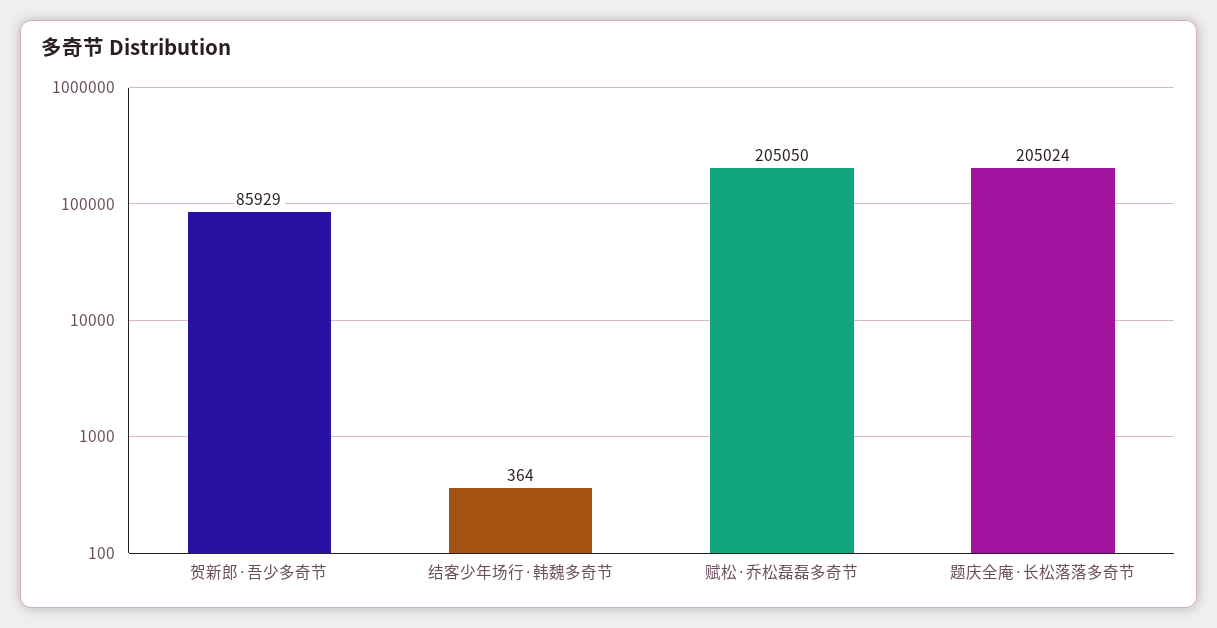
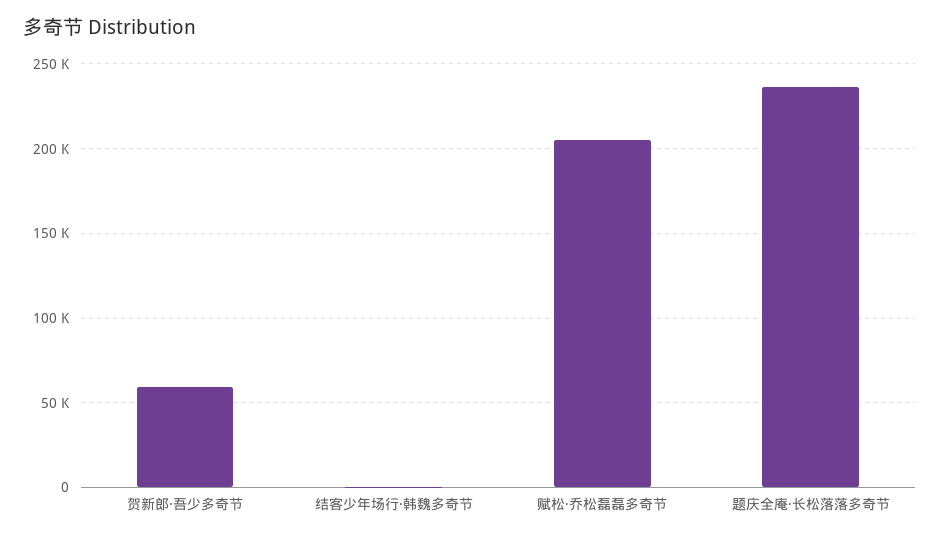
  {
-   "贺新郎·吾少多奇节": 85929,
+   "贺新郎·吾少多奇节": 60000,
    "结客少年场行·韩魏多奇节": 364,
    "赋松·乔松磊磊多奇节": 205050,
-   "题庆全庵·长松落落多奇节": 205024
+   "题庆全庵·长松落落多奇节": 235000
  }

